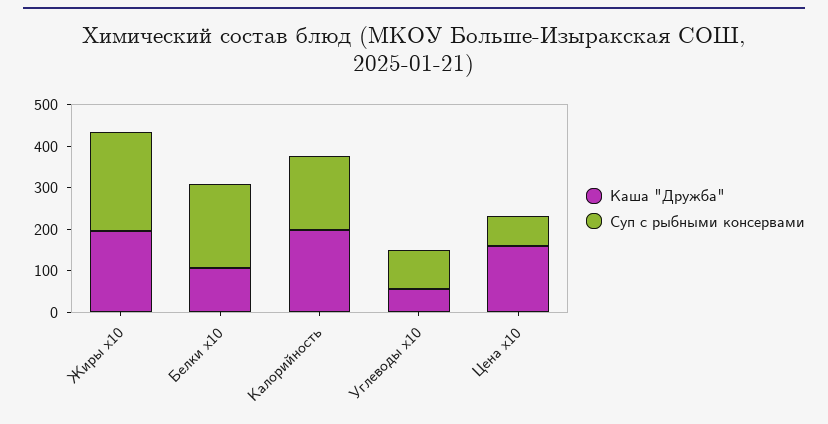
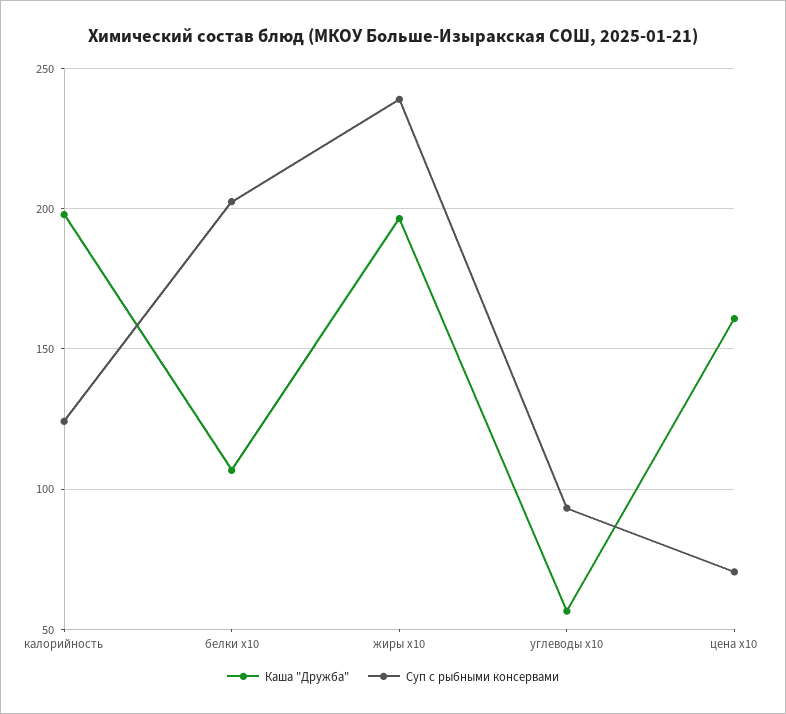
  {
    "Каша \"Дружба\"": {
      "Жиры x10": 195,
      "Белки x10": 105,
      "Калорийность": 200,
      "Углеводы x10": 55,
      "Цена x10": 160
    },
    "Суп с рыбными консервами": {
      "Жиры x10": 240,
      "Белки x10": 205,
-     "Калорийность": 180,
+     "Калорийность": 125,
      "Углеводы x10": 95,
      "Цена x10": 70
    }
  }

